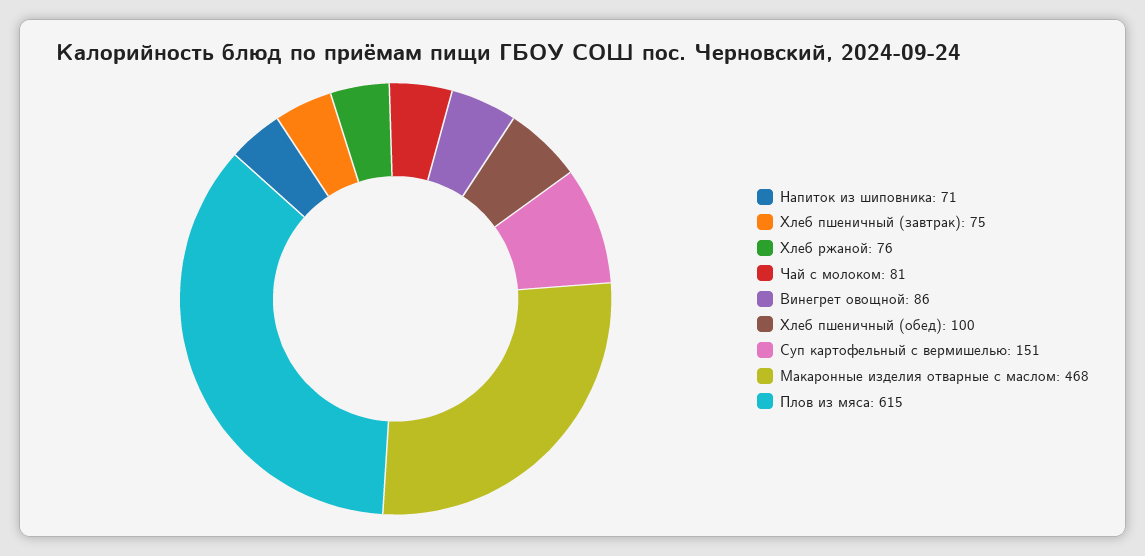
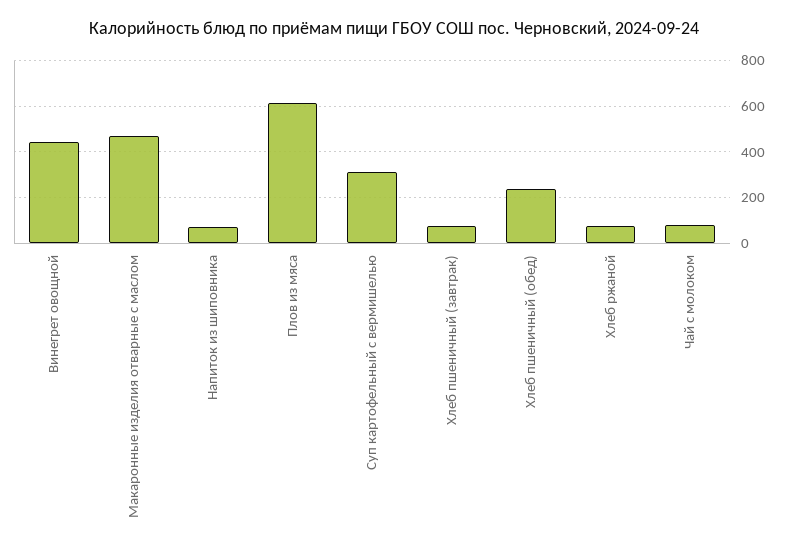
  {
    "Напиток из шиповника": 71,
    "Хлеб пшеничный (завтрак)": 75,
    "Хлеб ржаной": 76,
    "Чай с молоком": 81,
-   "Винегрет овощной": 86,
+   "Винегрет овощной": 450,
-   "Хлеб пшеничный (обед)": 100,
+   "Хлеб пшеничный (обед)": 250,
-   "Суп картофельный с вермишелью": 151,
+   "Суп картофельный с вермишелью": 300,
    "Макаронные изделия отварные с маслом": 468,
    "Плов из мяса": 615
  }

